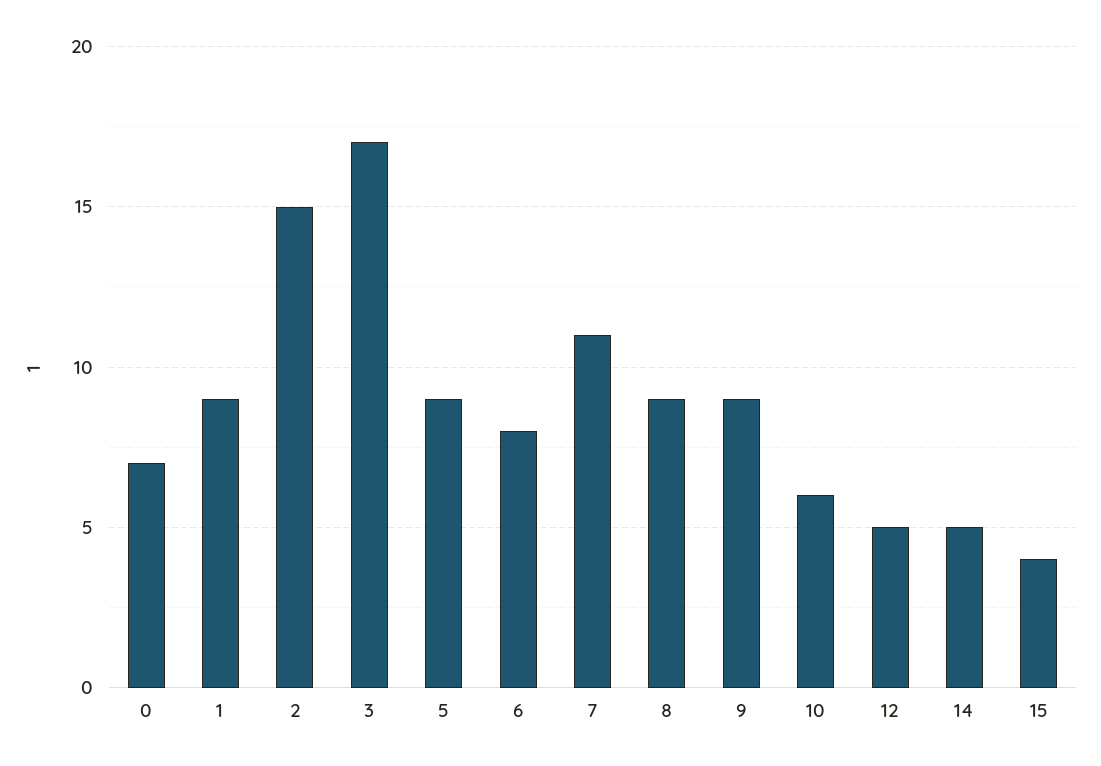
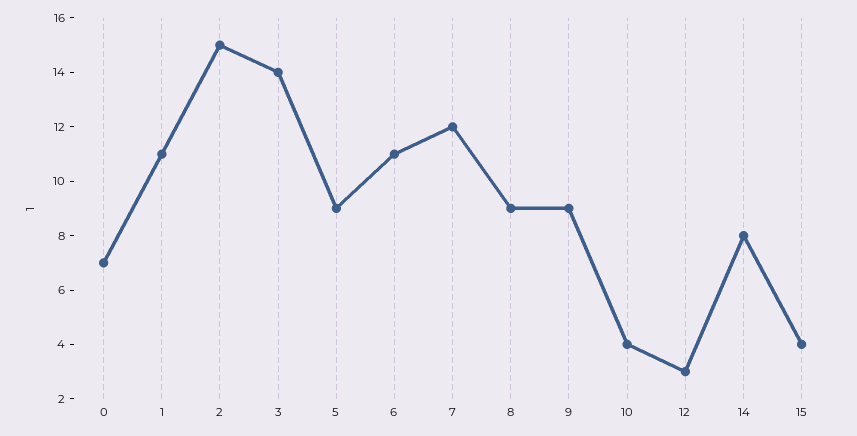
  {
    "0": 7,
-   "1": 9,
+   "1": 11,
    "2": 15,
-   "3": 17,
+   "3": 14,
    "5": 9,
-   "6": 8,
+   "6": 11,
-   "7": 11,
+   "7": 12,
    "8": 9,
    "9": 9,
-   "10": 6,
+   "10": 4,
-   "12": 5,
+   "12": 3,
-   "14": 5,
+   "14": 8,
    "15": 4
  }

